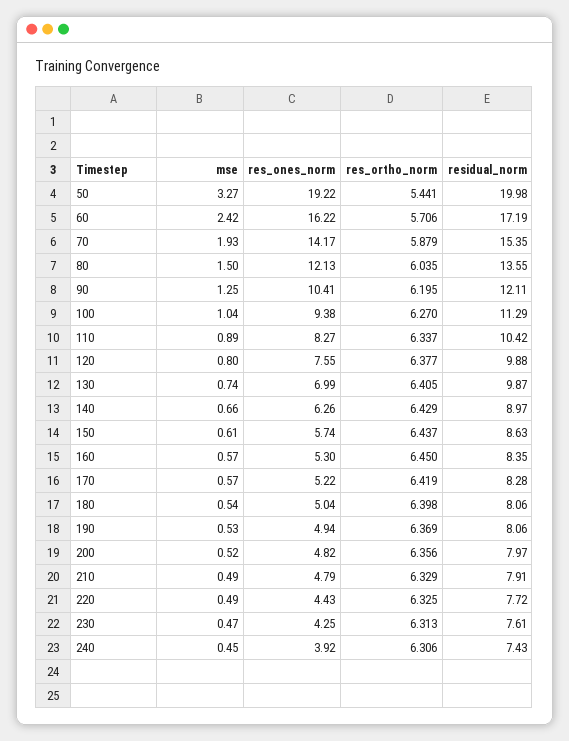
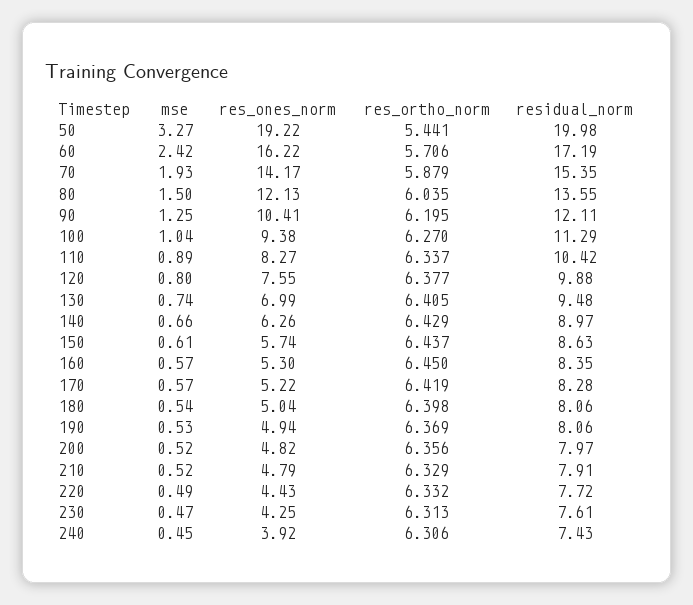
  {
    "mse": {
      "50": 3.27,
      "60": 2.42,
      "70": 1.93,
      "80": 1.5,
      "90": 1.25,
      "100": 1.04,
      "110": 0.89,
      "120": 0.8,
      "130": 0.74,
      "140": 0.66,
      "150": 0.61,
      "160": 0.57,
      "170": 0.57,
      "180": 0.54,
      "190": 0.53,
      "200": 0.52,
-     "210": 0.49,
+     "210": 0.52,
      "220": 0.49,
      "230": 0.47,
      "240": 0.45
    },
    "res_ones_norm": {
      "50": 19.22,
      "60": 16.22,
      "70": 14.17,
      "80": 12.13,
      "90": 10.41,
      "100": 9.38,
      "110": 8.27,
      "120": 7.55,
      "130": 6.99,
      "140": 6.26,
      "150": 5.74,
      "160": 5.3,
      "170": 5.22,
      "180": 5.04,
      "190": 4.94,
      "200": 4.82,
      "210": 4.79,
      "220": 4.43,
      "230": 4.25,
      "240": 3.92
    },
    "res_ortho_norm": {
      "50": 5.441,
      "60": 5.706,
      "70": 5.879,
      "80": 6.035,
      "90": 6.195,
      "100": 6.27,
      "110": 6.337,
      "120": 6.377,
      "130": 6.405,
      "140": 6.429,
      "150": 6.437,
      "160": 6.45,
      "170": 6.419,
      "180": 6.398,
      "190": 6.369,
      "200": 6.356,
      "210": 6.329,
-     "220": 6.325,
+     "220": 6.332,
      "230": 6.313,
      "240": 6.306
    },
    "residual_norm": {
      "50": 19.98,
      "60": 17.19,
      "70": 15.35,
      "80": 13.55,
      "90": 12.11,
      "100": 11.29,
      "110": 10.42,
      "120": 9.88,
-     "130": 9.87,
+     "130": 9.48,
      "140": 8.97,
      "150": 8.63,
      "160": 8.35,
      "170": 8.28,
      "180": 8.06,
      "190": 8.06,
      "200": 7.97,
      "210": 7.91,
      "220": 7.72,
      "230": 7.61,
      "240": 7.43
    }
  }

